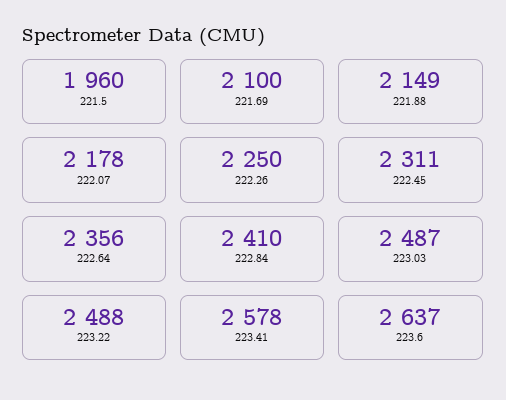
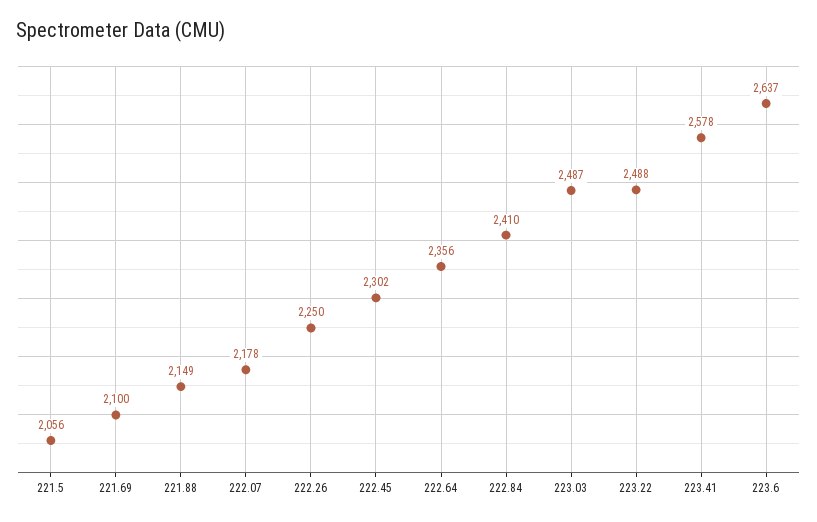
  {
-   "221.5": 1960,
+   "221.5": 2056,
    "221.69": 2100,
    "221.88": 2149,
    "222.07": 2178,
    "222.26": 2250,
-   "222.45": 2311,
+   "222.45": 2302,
    "222.64": 2356,
    "222.84": 2410,
    "223.03": 2487,
    "223.22": 2488,
    "223.41": 2578,
    "223.6": 2637
  }

